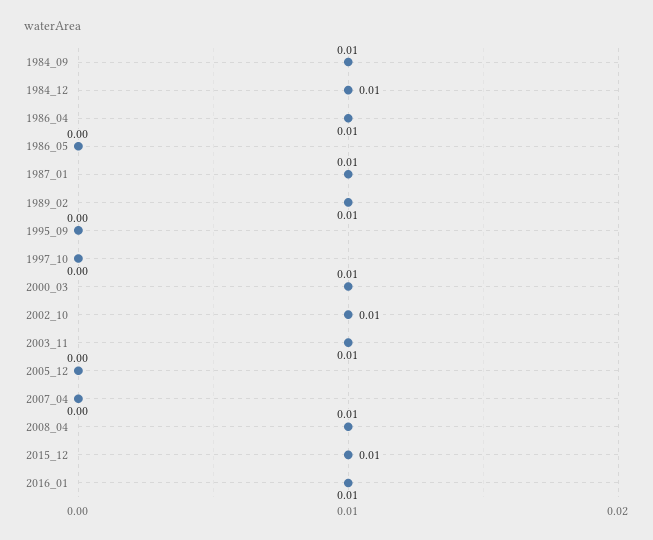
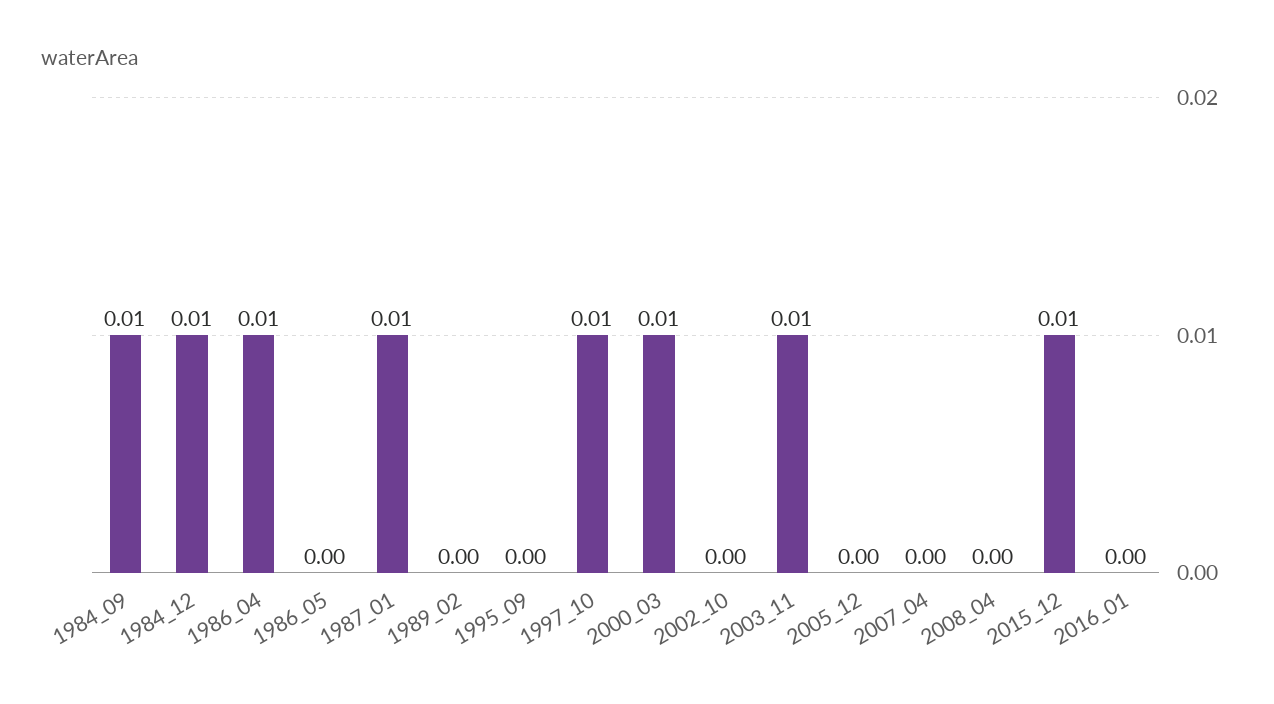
  {
    "1984_09": 0.01,
    "1984_12": 0.01,
    "1986_04": 0.01,
    "1986_05": 0,
    "1987_01": 0.01,
-   "1989_02": 0.01,
+   "1989_02": 0,
    "1995_09": 0,
-   "1997_10": 0,
+   "1997_10": 0.01,
    "2000_03": 0.01,
-   "2002_10": 0.01,
+   "2002_10": 0,
    "2003_11": 0.01,
    "2005_12": 0,
    "2007_04": 0,
-   "2008_04": 0.01,
+   "2008_04": 0,
    "2015_12": 0.01,
-   "2016_01": 0.01
+   "2016_01": 0
  }

